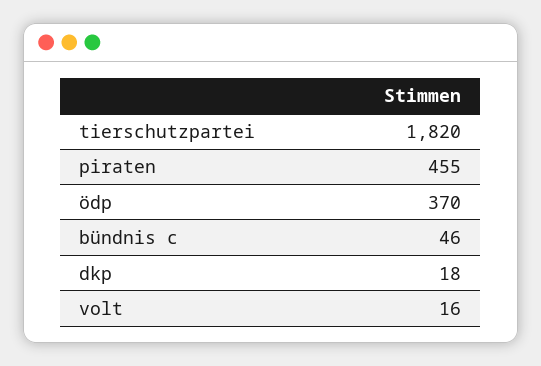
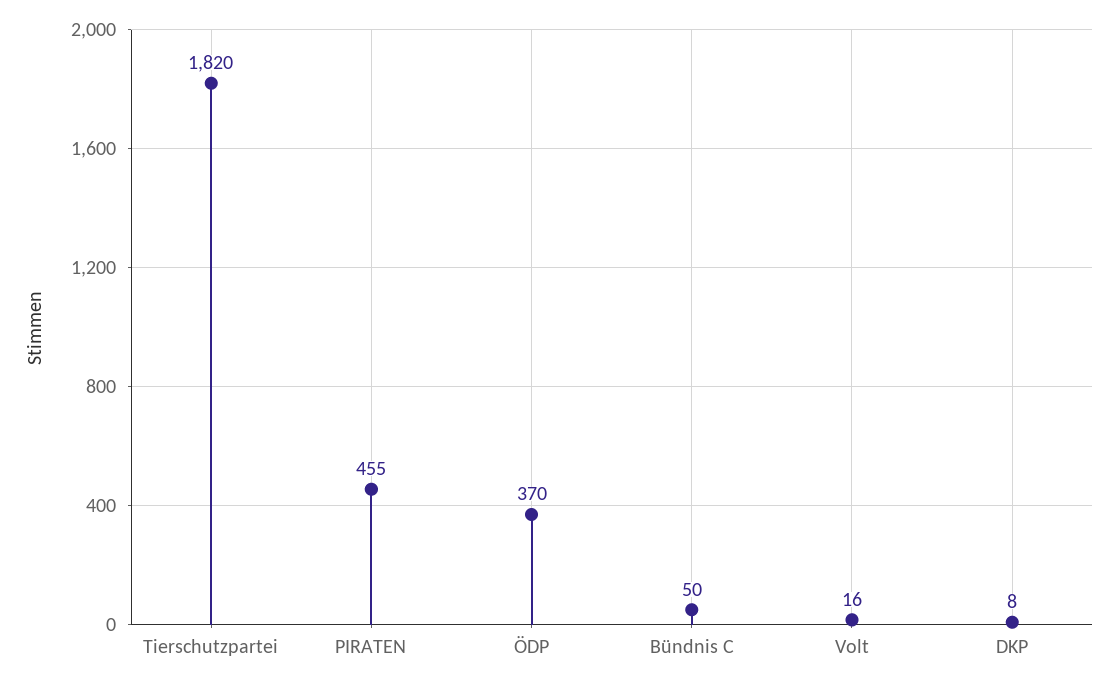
  {
    "tierschutzpartei": 1820,
    "piraten": 455,
    "ödp": 370,
-   "bündnis c": 46,
+   "bündnis c": 50,
-   "dkp": 18,
+   "dkp": 8,
    "volt": 16
  }

